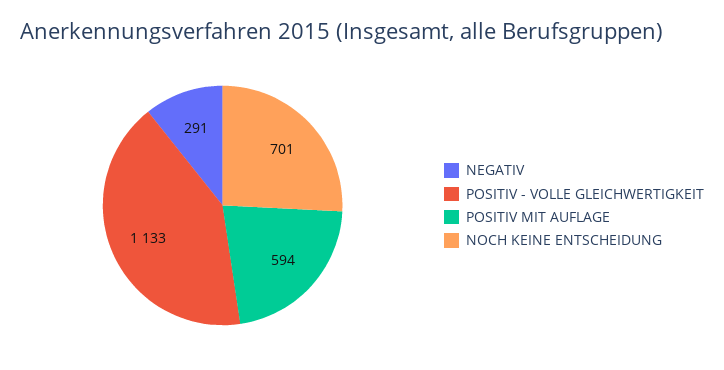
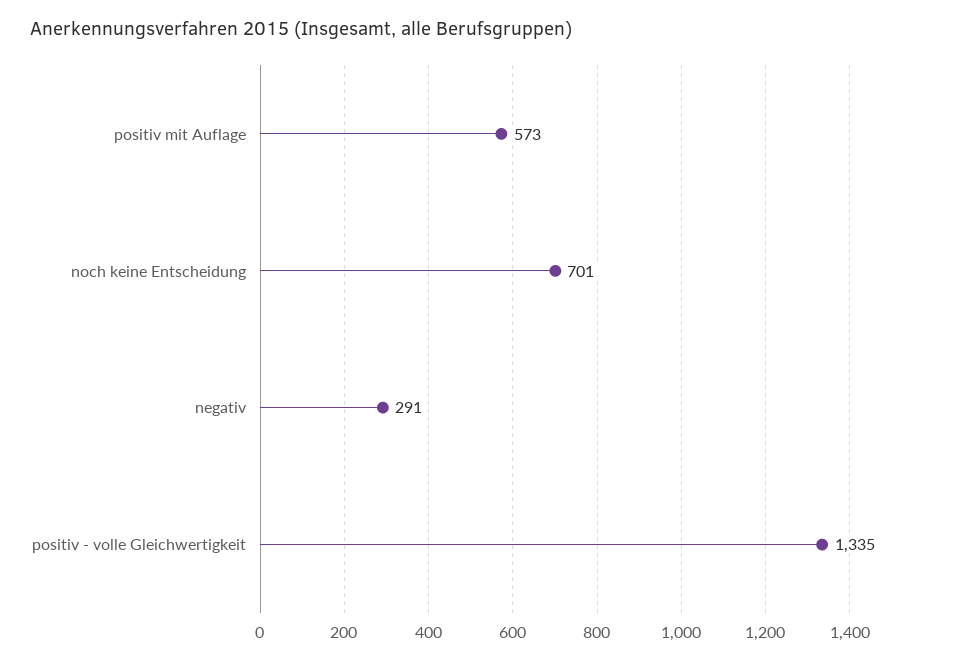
  {
    "NEGATIV": 291,
-   "POSITIV - VOLLE GLEICHWERTIGKEIT": 1133,
+   "POSITIV - VOLLE GLEICHWERTIGKEIT": 1335,
-   "POSITIV MIT AUFLAGE": 594,
+   "POSITIV MIT AUFLAGE": 573,
    "NOCH KEINE ENTSCHEIDUNG": 701
  }

